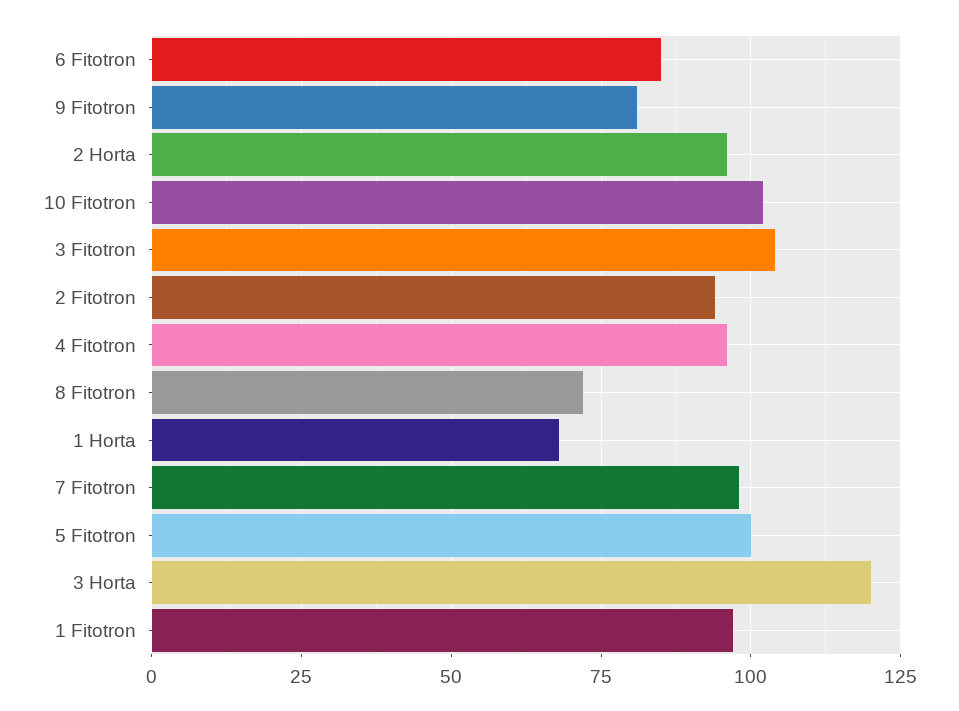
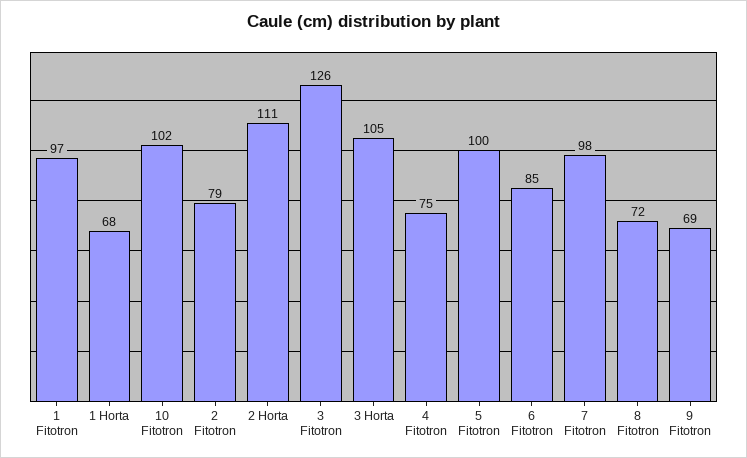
  {
    "6 Fitotron": 85,
-   "9 Fitotron": 80,
+   "9 Fitotron": 69,
-   "2 Horta": 95,
+   "2 Horta": 111,
    "10 Fitotron": 102,
-   "3 Fitotron": 105,
+   "3 Fitotron": 126,
-   "2 Fitotron": 95,
+   "2 Fitotron": 79,
-   "4 Fitotron": 95,
+   "4 Fitotron": 75,
    "8 Fitotron": 72,
    "1 Horta": 68,
    "7 Fitotron": 98,
    "5 Fitotron": 100,
-   "3 Horta": 120,
+   "3 Horta": 105,
    "1 Fitotron": 97
  }

